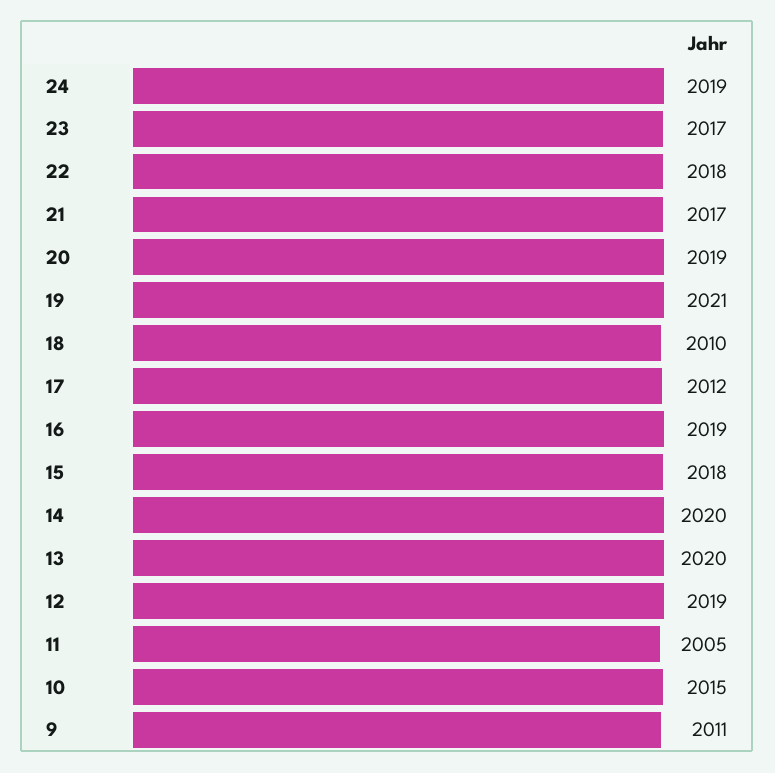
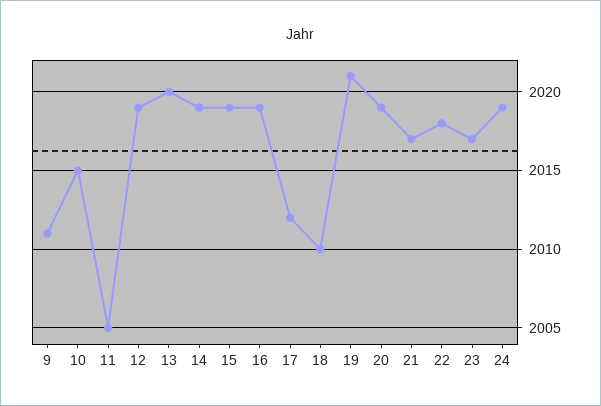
  {
    "24": 2019,
    "23": 2017,
    "22": 2018,
    "21": 2017,
    "20": 2019,
    "19": 2021,
    "18": 2010,
    "17": 2012,
    "16": 2019,
-   "15": 2018,
+   "15": 2019,
-   "14": 2020,
+   "14": 2019,
    "13": 2020,
    "12": 2019,
    "11": 2005,
    "10": 2015,
    "9": 2011
  }

